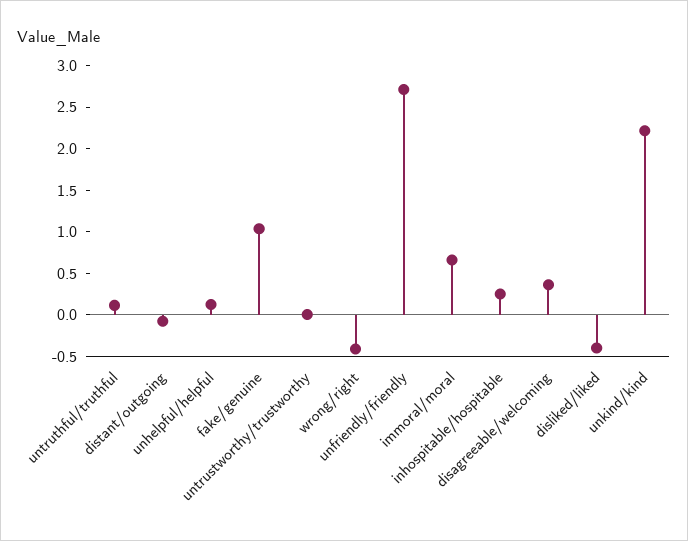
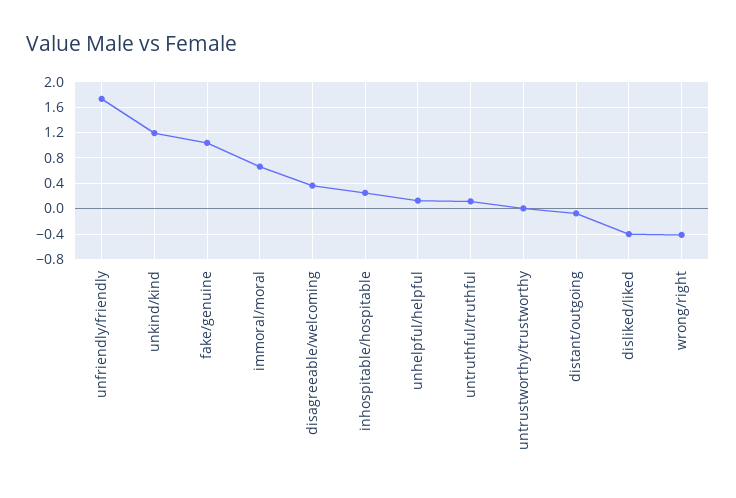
  {
    "untruthful/truthful": 0.1,
    "distant/outgoing": -0.1,
    "unhelpful/helpful": 0.1,
    "fake/genuine": 1,
    "untrustworthy/trustworthy": 0,
    "wrong/right": -0.4,
-   "unfriendly/friendly": 2.7,
+   "unfriendly/friendly": 1.7,
    "immoral/moral": 0.7,
    "inhospitable/hospitable": 0.3,
    "disagreeable/welcoming": 0.4,
    "disliked/liked": -0.4,
-   "unkind/kind": 2.2
+   "unkind/kind": 1.2
  }

